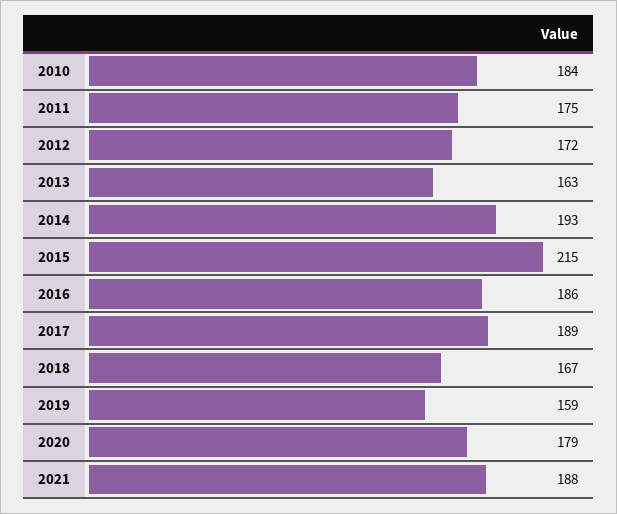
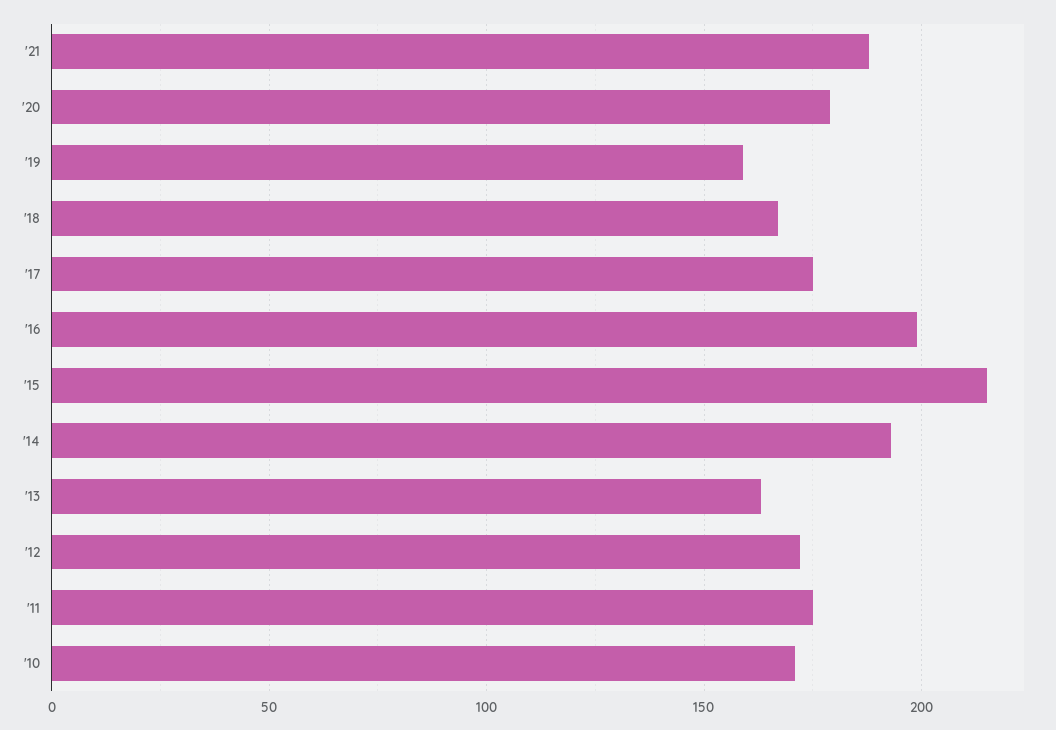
  {
-   "2010": 184,
+   "2010": 170,
    "2011": 175,
    "2012": 172,
    "2013": 163,
    "2014": 193,
    "2015": 215,
-   "2016": 186,
+   "2016": 200,
-   "2017": 189,
+   "2017": 175,
    "2018": 167,
    "2019": 159,
    "2020": 179,
    "2021": 188
  }

